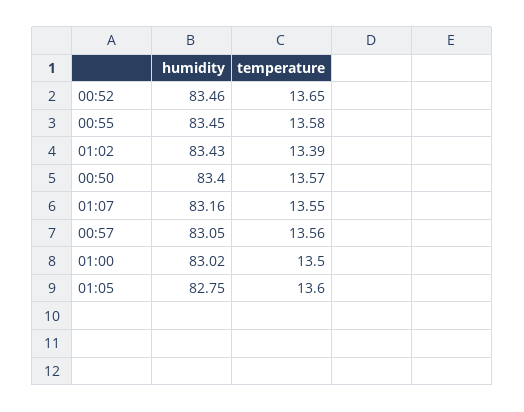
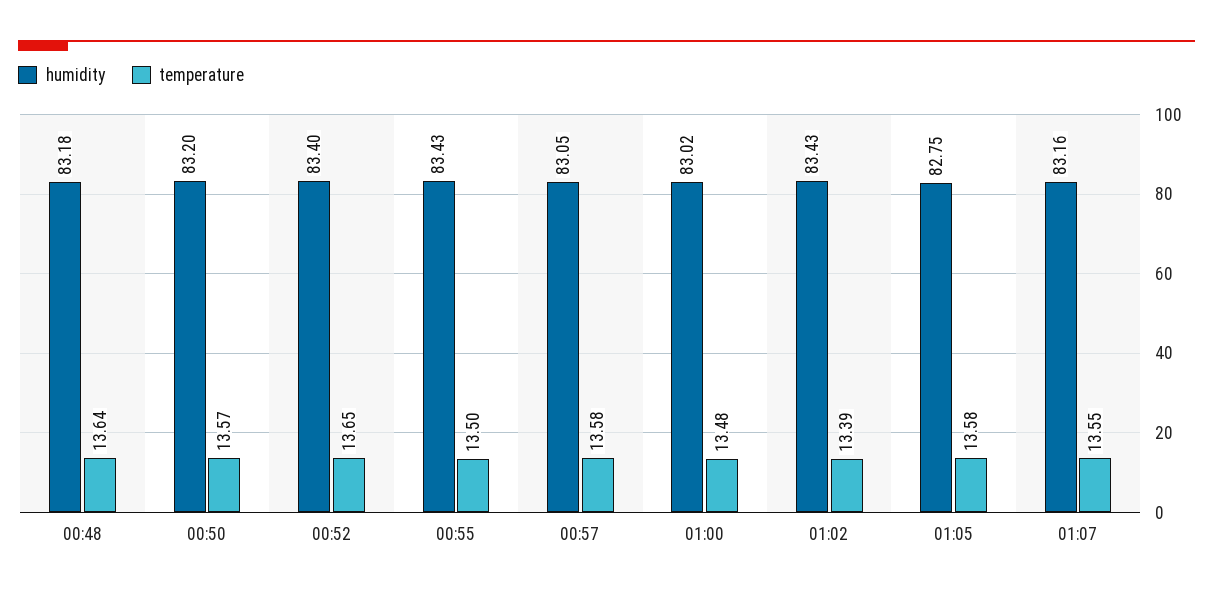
  {
    "humidity": {
-     "00:52": 83.46,
+     "00:52": 83.4,
-     "00:55": 83.45,
+     "00:55": 83.43,
      "01:02": 83.43,
-     "00:50": 83.4,
+     "00:50": 83.2,
      "01:07": 83.16,
      "00:57": 83.05,
      "01:00": 83.02,
-     "01:05": 82.75
+     "01:05": 82.75,
+     "00:48": 83.18
    },
    "temperature": {
      "00:52": 13.65,
-     "00:55": 13.58,
+     "00:55": 13.5,
      "01:02": 13.39,
      "00:50": 13.57,
      "01:07": 13.55,
-     "00:57": 13.56,
+     "00:57": 13.58,
-     "01:00": 13.5,
+     "01:00": 13.48,
-     "01:05": 13.6
+     "01:05": 13.58,
+     "00:48": 13.64
    }
  }

